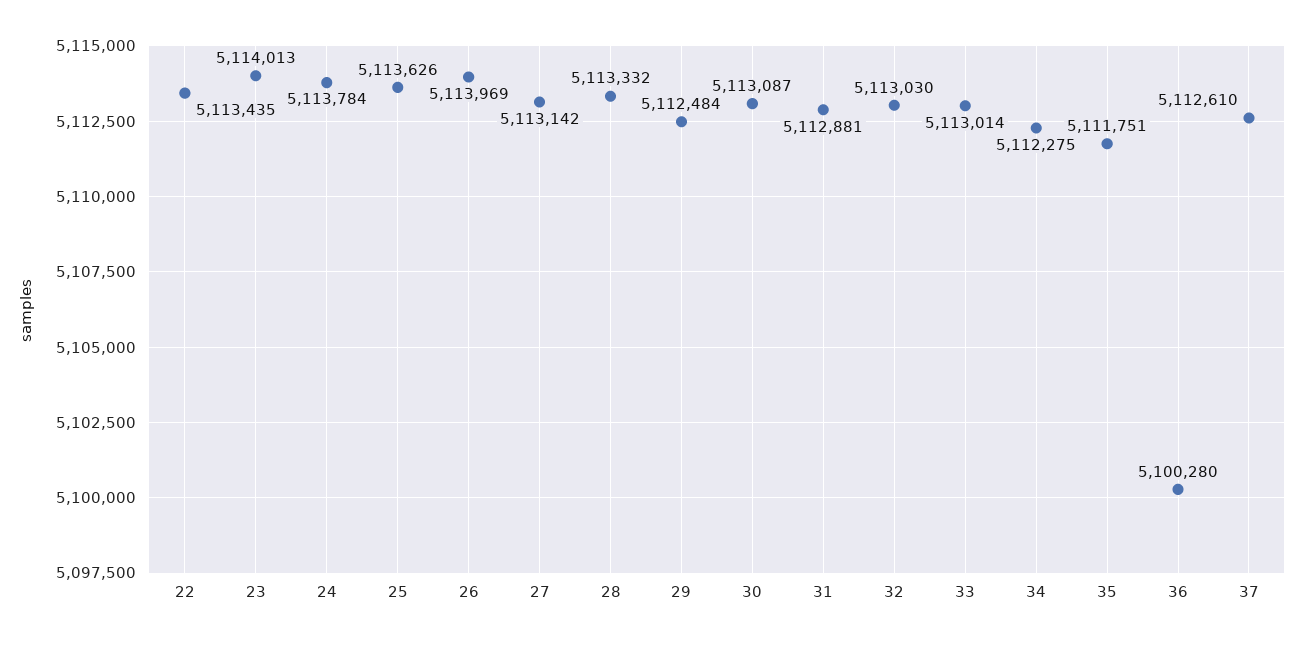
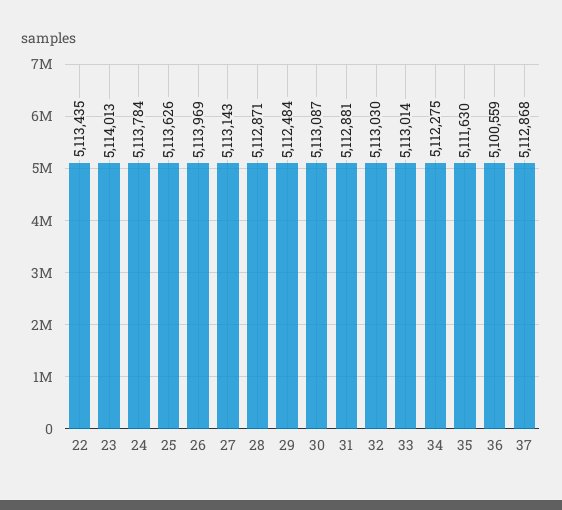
  {
    "22": 5113435,
    "23": 5114013,
    "24": 5113784,
    "25": 5113626,
    "26": 5113969,
-   "27": 5113142,
+   "27": 5113143,
-   "28": 5113332,
+   "28": 5112871,
    "29": 5112484,
    "30": 5113087,
    "31": 5112881,
    "32": 5113030,
    "33": 5113014,
    "34": 5112275,
-   "35": 5111751,
+   "35": 5111630,
-   "36": 5100280,
+   "36": 5100559,
-   "37": 5112610
+   "37": 5112868
  }

